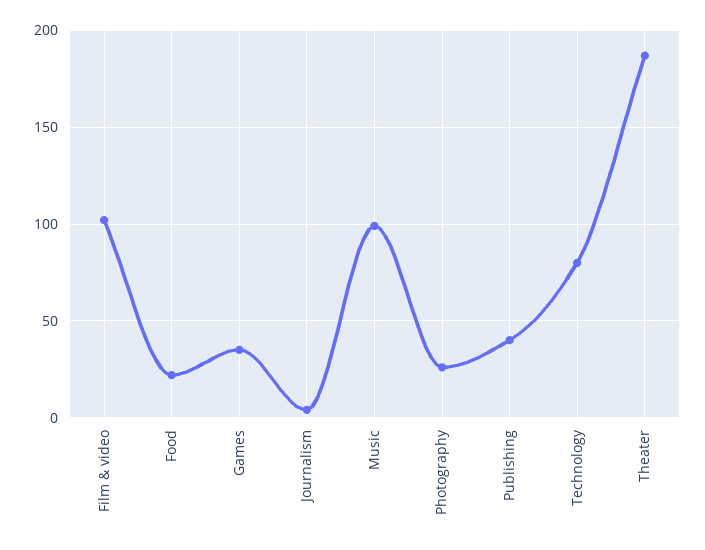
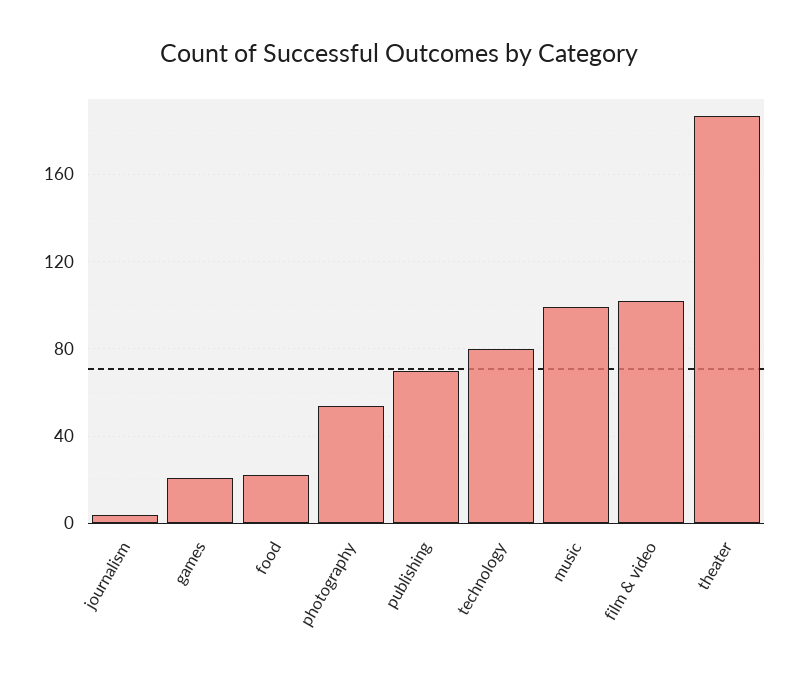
  {
    "Film & video": 100,
    "Food": 20,
-   "Games": 35,
+   "Games": 20,
    "Journalism": 5,
    "Music": 100,
-   "Photography": 25,
+   "Photography": 55,
-   "Publishing": 40,
+   "Publishing": 70,
    "Technology": 80,
    "Theater": 185
  }

